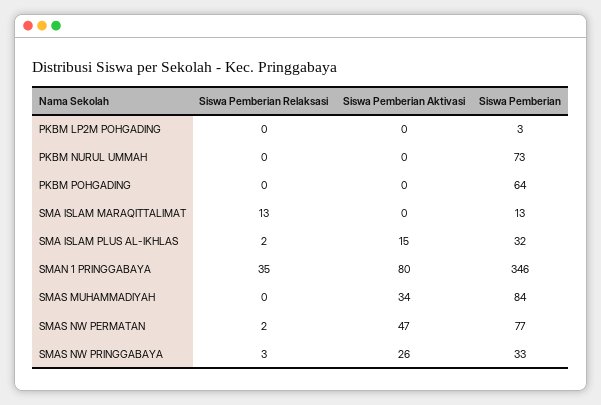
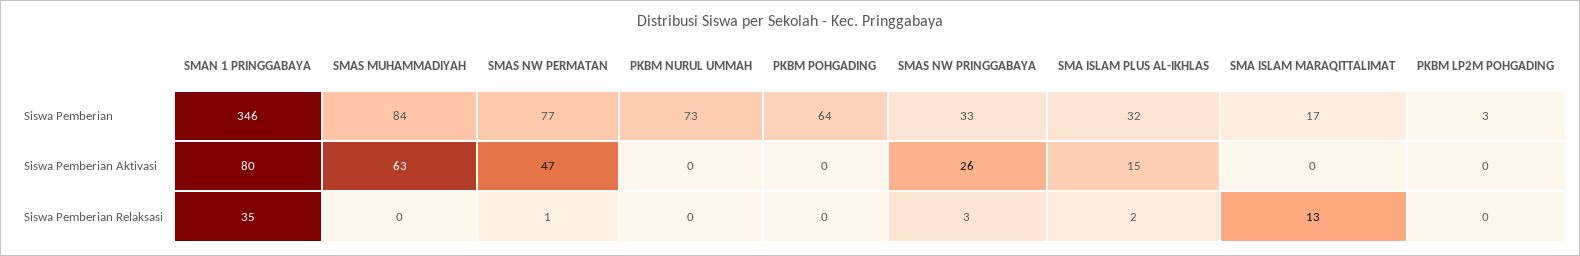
  {
    "Siswa Pemberian Relaksasi": {
      "PKBM LP2M POHGADING": 0,
      "PKBM NURUL UMMAH": 0,
      "PKBM POHGADING": 0,
      "SMA ISLAM MARAQITTALIMAT": 13,
      "SMA ISLAM PLUS AL-IKHLAS": 2,
      "SMAN 1 PRINGGABAYA": 35,
      "SMAS MUHAMMADIYAH": 0,
-     "SMAS NW PERMATAN": 2,
+     "SMAS NW PERMATAN": 1,
      "SMAS NW PRINGGABAYA": 3
    },
    "Siswa Pemberian Aktivasi": {
      "PKBM LP2M POHGADING": 0,
      "PKBM NURUL UMMAH": 0,
      "PKBM POHGADING": 0,
      "SMA ISLAM MARAQITTALIMAT": 0,
      "SMA ISLAM PLUS AL-IKHLAS": 15,
      "SMAN 1 PRINGGABAYA": 80,
-     "SMAS MUHAMMADIYAH": 34,
+     "SMAS MUHAMMADIYAH": 63,
      "SMAS NW PERMATAN": 47,
      "SMAS NW PRINGGABAYA": 26
    },
    "Siswa Pemberian": {
      "PKBM LP2M POHGADING": 3,
      "PKBM NURUL UMMAH": 73,
      "PKBM POHGADING": 64,
-     "SMA ISLAM MARAQITTALIMAT": 13,
+     "SMA ISLAM MARAQITTALIMAT": 17,
      "SMA ISLAM PLUS AL-IKHLAS": 32,
      "SMAN 1 PRINGGABAYA": 346,
      "SMAS MUHAMMADIYAH": 84,
      "SMAS NW PERMATAN": 77,
      "SMAS NW PRINGGABAYA": 33
    }
  }

